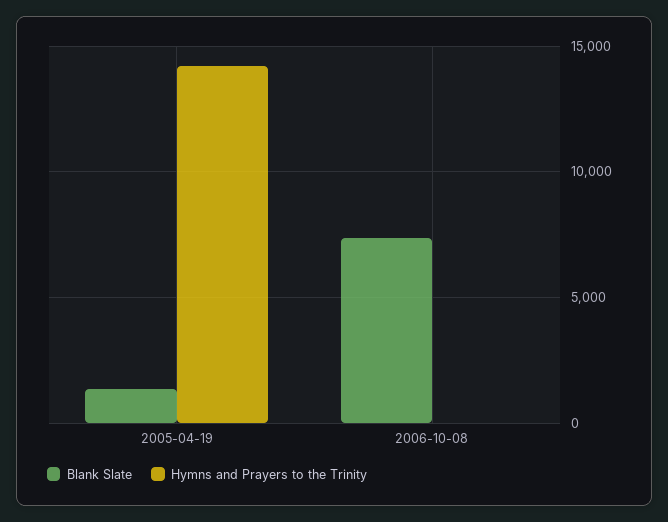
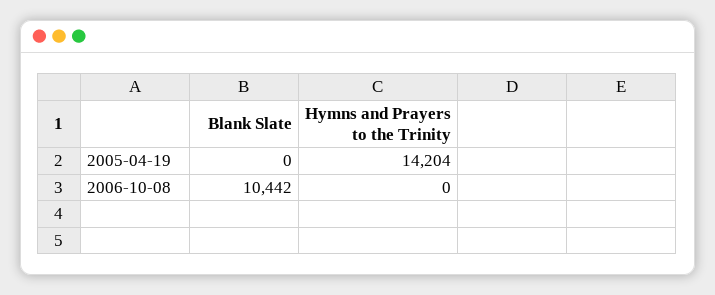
  {
    "Blank Slate": {
-     "2005-04-19": 1500,
+     "2005-04-19": 0,
-     "2006-10-08": 7500
+     "2006-10-08": 10442
    },
    "Hymns and Prayers to the Trinity": {
      "2005-04-19": 14204,
      "2006-10-08": 0
    }
  }

